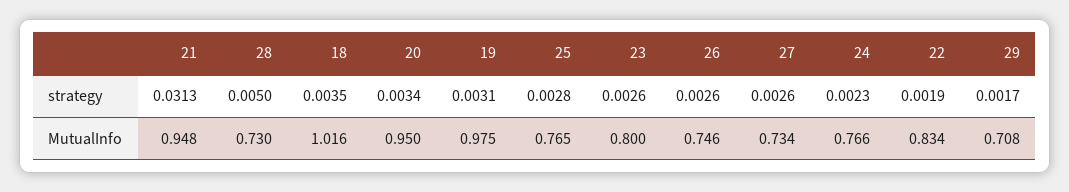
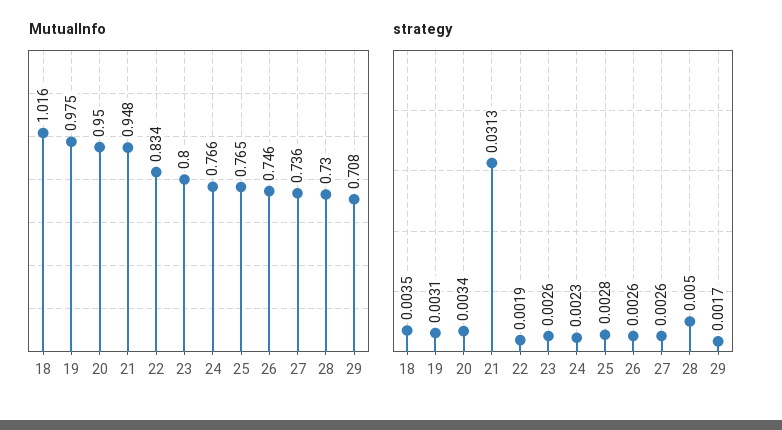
  {
    "strategy": {
      "21": 0.0313,
      "28": 0.005,
      "18": 0.0035,
      "20": 0.0034,
      "19": 0.0031,
      "25": 0.0028,
      "23": 0.0026,
      "26": 0.0026,
      "27": 0.0026,
      "24": 0.0023,
      "22": 0.0019,
      "29": 0.0017
    },
    "MutualInfo": {
      "21": 0.948,
      "28": 0.73,
      "18": 1.016,
      "20": 0.95,
      "19": 0.975,
      "25": 0.765,
      "23": 0.8,
      "26": 0.746,
-     "27": 0.734,
+     "27": 0.736,
      "24": 0.766,
      "22": 0.834,
      "29": 0.708
    }
  }

